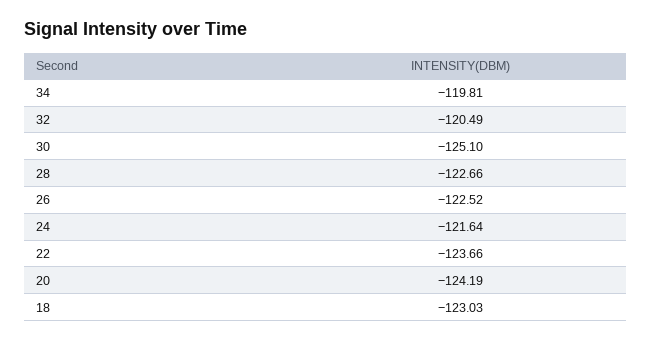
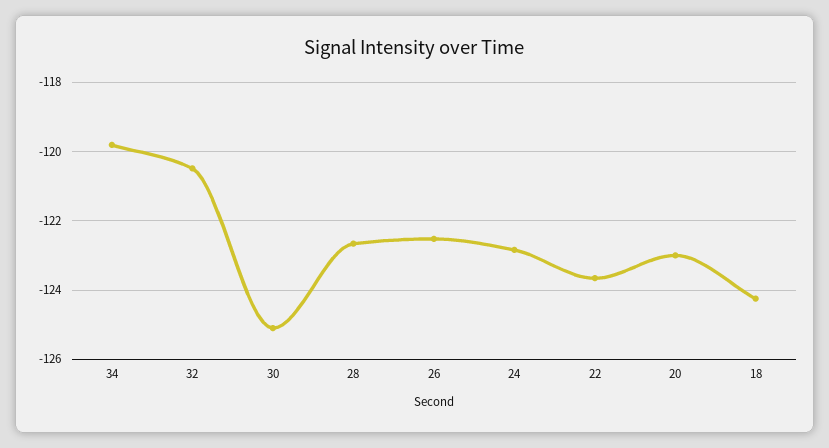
  {
    "34": -119.81,
    "32": -120.49,
    "30": -125.1,
    "28": -122.66,
    "26": -122.52,
-   "24": -121.64,
+   "24": -122.8,
    "22": -123.66,
-   "20": -124.19,
+   "20": -123,
-   "18": -123.03
+   "18": -124.2
  }

